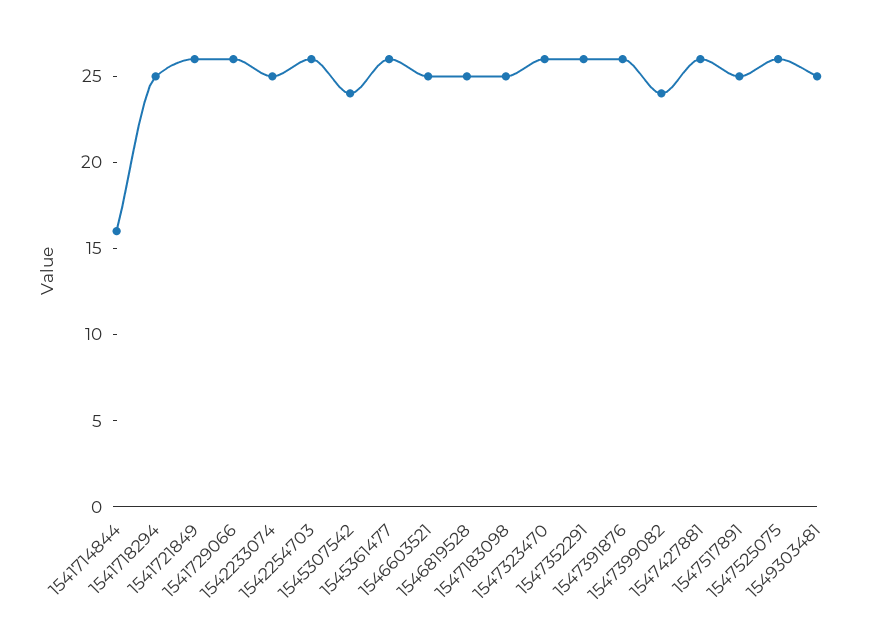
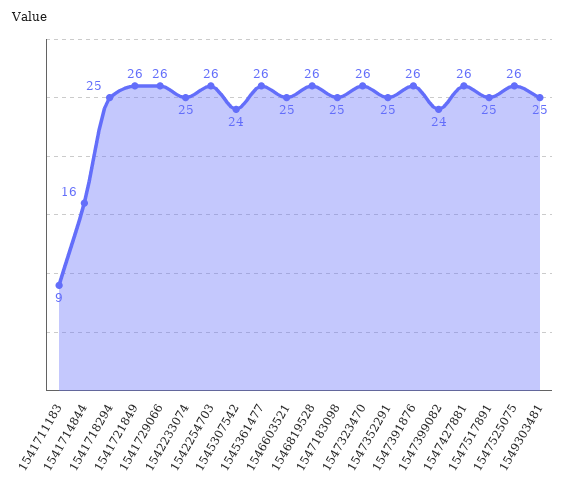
  {
    "1541714844": 16,
    "1541718294": 25,
    "1541721849": 26,
    "1541729066": 26,
    "1542233074": 25,
    "1542254703": 26,
    "1545307542": 24,
    "1545361477": 26,
    "1546603521": 25,
-   "1546819528": 25,
+   "1546819528": 26,
    "1547183098": 25,
    "1547323470": 26,
-   "1547352291": 26,
+   "1547352291": 25,
    "1547391876": 26,
    "1547399082": 24,
    "1547427881": 26,
    "1547517891": 25,
    "1547525075": 26,
-   "1549303481": 25
+   "1549303481": 25,
+   "1541711183": 9
  }

